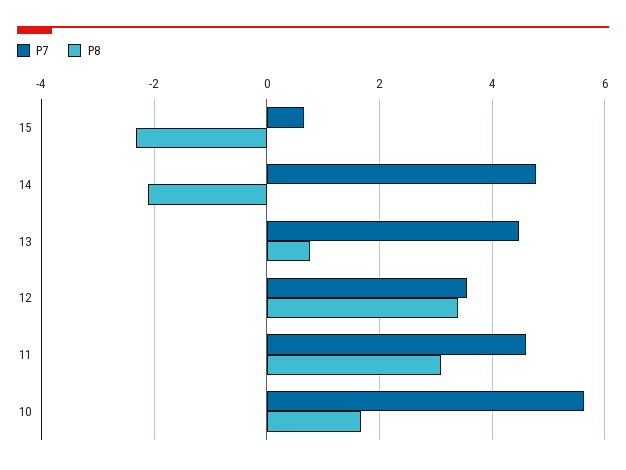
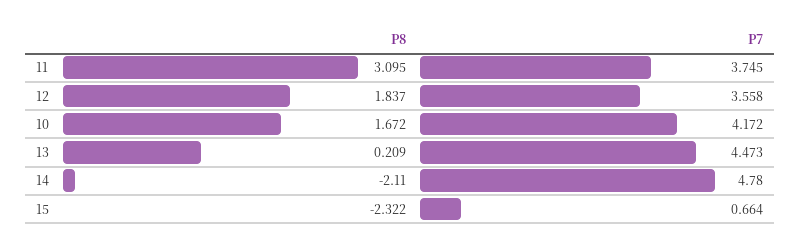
  {
    "P7": {
      "15": 0.664,
      "14": 4.78,
      "13": 4.473,
      "12": 3.558,
-     "11": 4.6,
+     "11": 3.745,
-     "10": 5.6
+     "10": 4.172
    },
    "P8": {
      "15": -2.322,
      "14": -2.11,
-     "13": 0.8,
+     "13": 0.209,
-     "12": 3.4,
+     "12": 1.837,
      "11": 3.095,
      "10": 1.672
    }
  }

